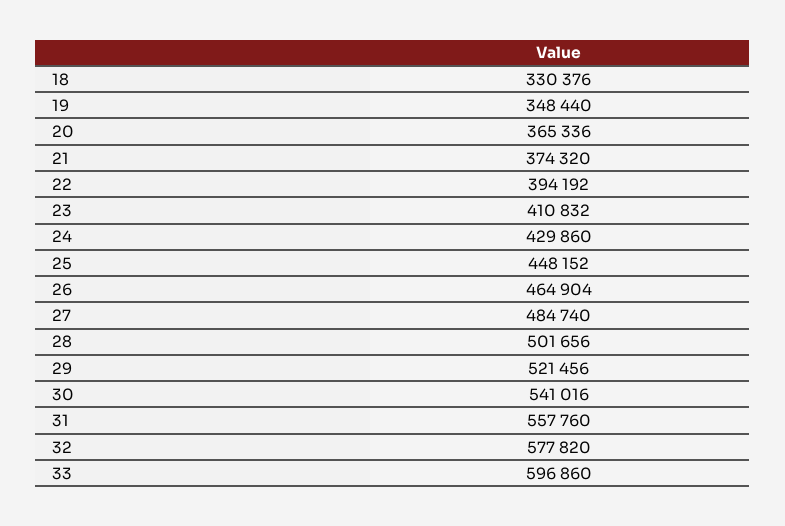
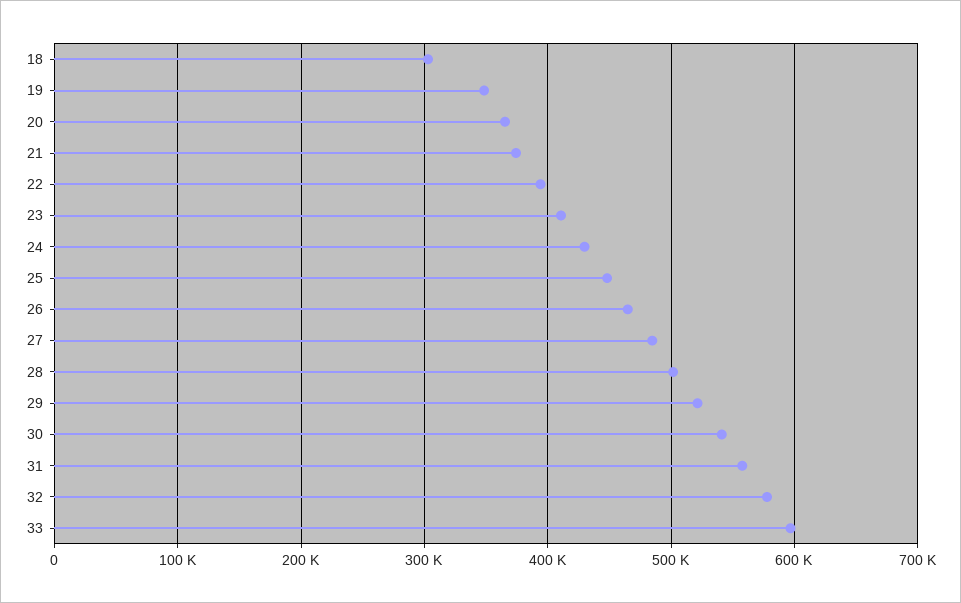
  {
-   "18": 330376,
+   "18": 300000,
    "19": 348440,
    "20": 365336,
    "21": 374320,
    "22": 394192,
    "23": 410832,
    "24": 429860,
    "25": 448152,
    "26": 464904,
    "27": 484740,
    "28": 501656,
    "29": 521456,
    "30": 541016,
    "31": 557760,
    "32": 577820,
    "33": 596860
  }

